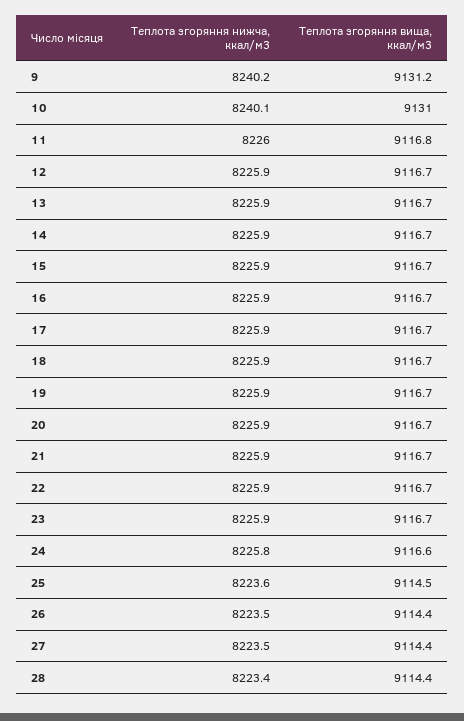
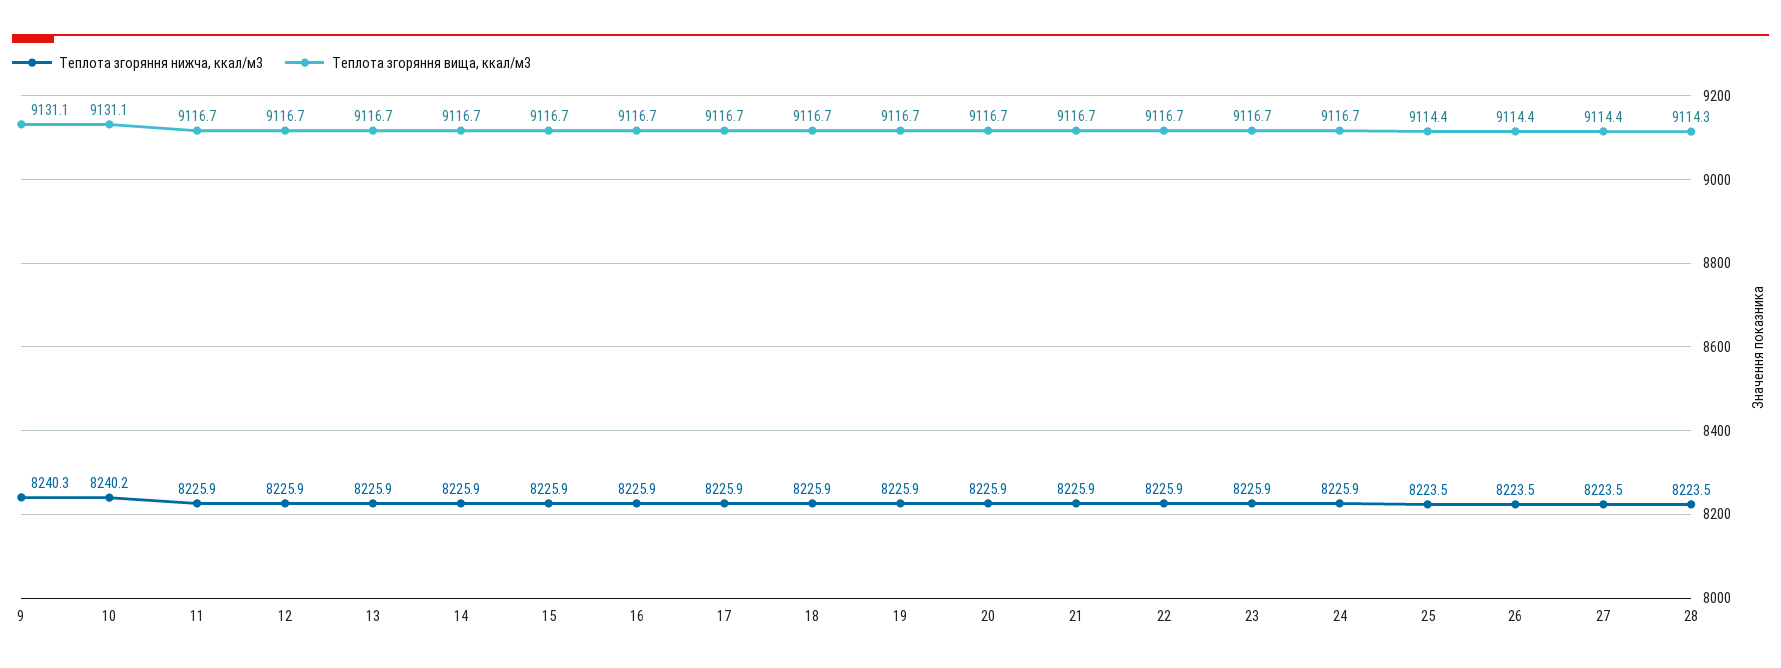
  {
    "Теплота згоряння нижча, ккал/м3": {
-     "9": 8240.2,
+     "9": 8240.3,
-     "10": 8240.1,
+     "10": 8240.2,
-     "11": 8226,
+     "11": 8225.9,
      "12": 8225.9,
      "13": 8225.9,
      "14": 8225.9,
      "15": 8225.9,
      "16": 8225.9,
      "17": 8225.9,
      "18": 8225.9,
      "19": 8225.9,
      "20": 8225.9,
      "21": 8225.9,
      "22": 8225.9,
      "23": 8225.9,
-     "24": 8225.8,
+     "24": 8225.9,
-     "25": 8223.6,
+     "25": 8223.5,
      "26": 8223.5,
      "27": 8223.5,
-     "28": 8223.4
+     "28": 8223.5
    },
    "Теплота згоряння вища, ккал/м3": {
-     "9": 9131.2,
+     "9": 9131.1,
-     "10": 9131,
+     "10": 9131.1,
-     "11": 9116.8,
+     "11": 9116.7,
      "12": 9116.7,
      "13": 9116.7,
      "14": 9116.7,
      "15": 9116.7,
      "16": 9116.7,
      "17": 9116.7,
      "18": 9116.7,
      "19": 9116.7,
      "20": 9116.7,
      "21": 9116.7,
      "22": 9116.7,
      "23": 9116.7,
-     "24": 9116.6,
+     "24": 9116.7,
-     "25": 9114.5,
+     "25": 9114.4,
      "26": 9114.4,
      "27": 9114.4,
-     "28": 9114.4
+     "28": 9114.3
    }
  }

